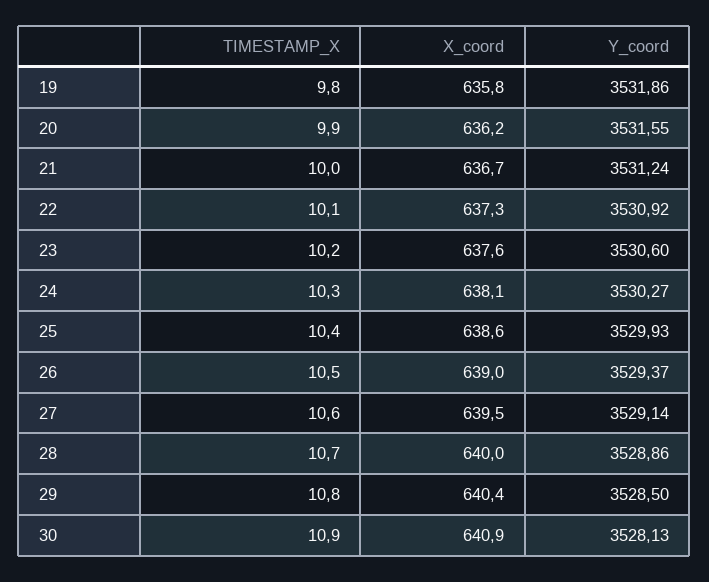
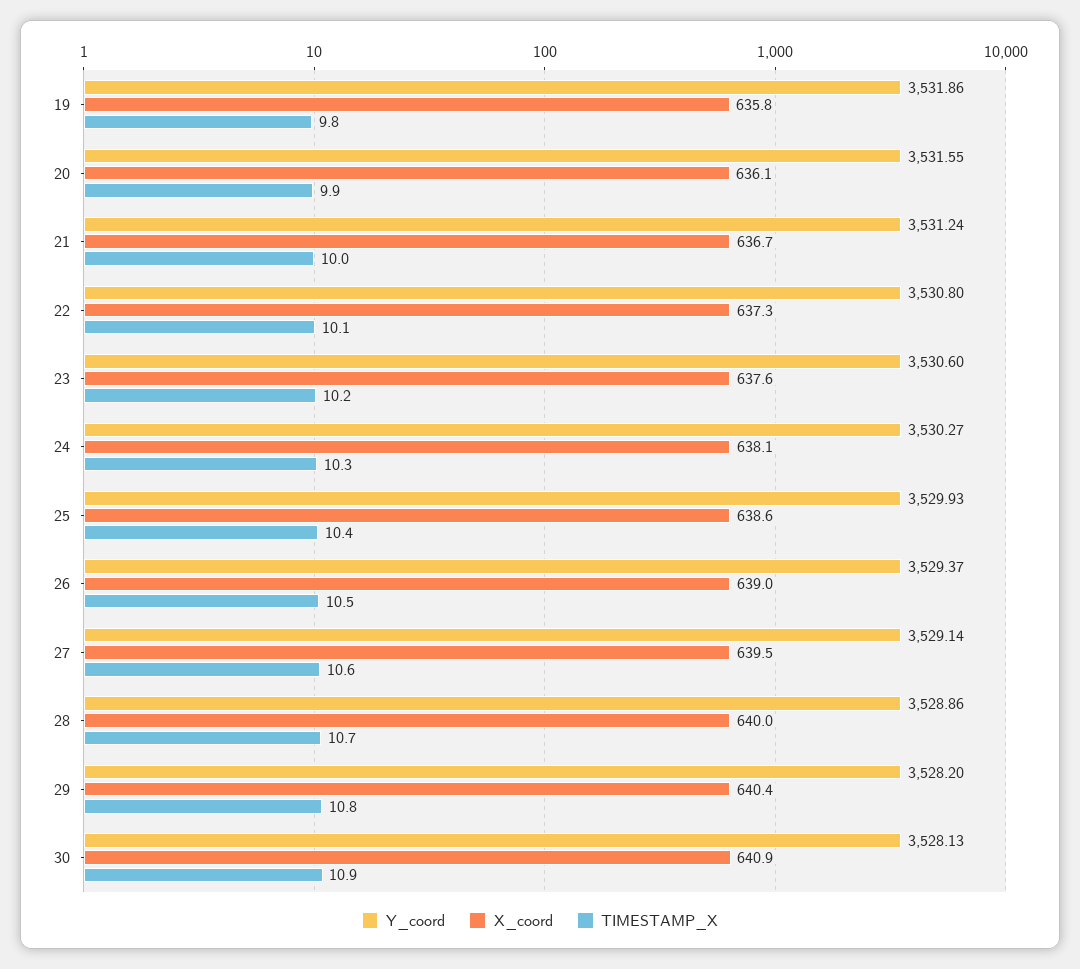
  {
    "TIMESTAMP_X": {
      "19": 9.8,
      "20": 9.9,
      "21": 10,
      "22": 10.1,
      "23": 10.2,
      "24": 10.3,
      "25": 10.4,
      "26": 10.5,
      "27": 10.6,
      "28": 10.7,
      "29": 10.8,
      "30": 10.9
    },
    "X_coord": {
      "19": 635.8,
-     "20": 636.2,
+     "20": 636.1,
      "21": 636.7,
      "22": 637.3,
      "23": 637.6,
      "24": 638.1,
      "25": 638.6,
      "26": 639,
      "27": 639.5,
      "28": 640,
      "29": 640.4,
      "30": 640.9
    },
    "Y_coord": {
      "19": 3531.86,
      "20": 3531.55,
      "21": 3531.24,
-     "22": 3530.92,
+     "22": 3530.8,
      "23": 3530.6,
      "24": 3530.27,
      "25": 3529.93,
      "26": 3529.37,
      "27": 3529.14,
      "28": 3528.86,
-     "29": 3528.5,
+     "29": 3528.2,
      "30": 3528.13
    }
  }

